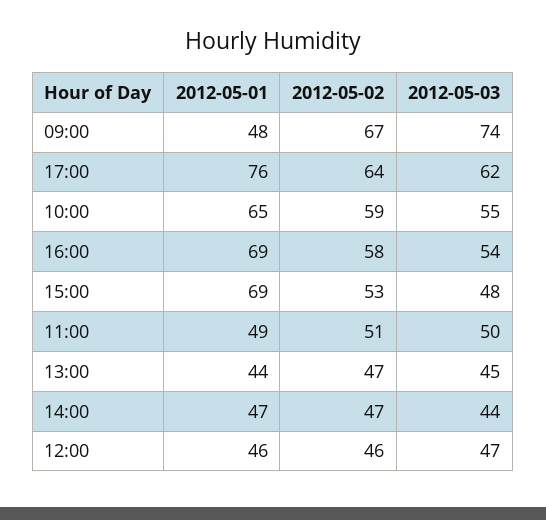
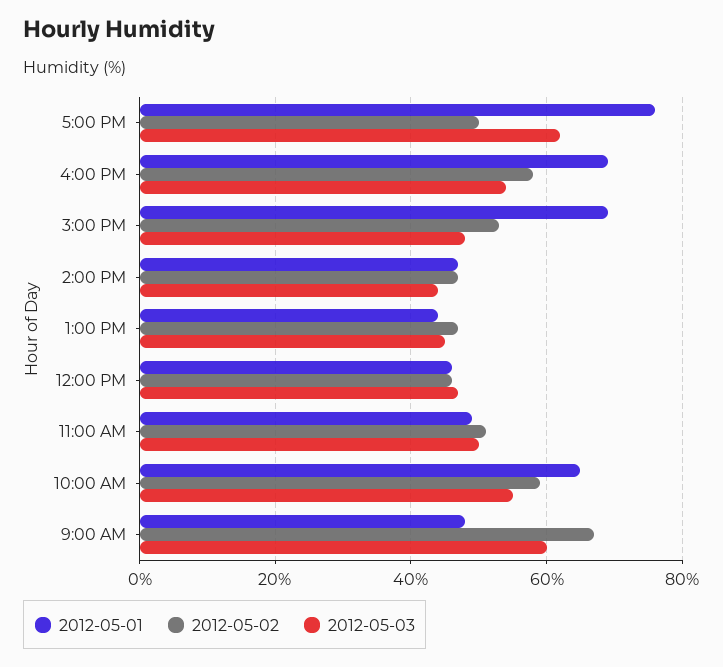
  {
    "2012-05-01": {
      "09:00": 48,
      "17:00": 76,
      "10:00": 65,
      "16:00": 69,
      "15:00": 69,
      "11:00": 49,
      "13:00": 44,
      "14:00": 47,
      "12:00": 46
    },
    "2012-05-02": {
      "09:00": 67,
-     "17:00": 64,
+     "17:00": 50,
      "10:00": 59,
      "16:00": 58,
      "15:00": 53,
      "11:00": 51,
      "13:00": 47,
      "14:00": 47,
      "12:00": 46
    },
    "2012-05-03": {
-     "09:00": 74,
+     "09:00": 60,
      "17:00": 62,
      "10:00": 55,
      "16:00": 54,
      "15:00": 48,
      "11:00": 50,
      "13:00": 45,
      "14:00": 44,
      "12:00": 47
    }
  }

